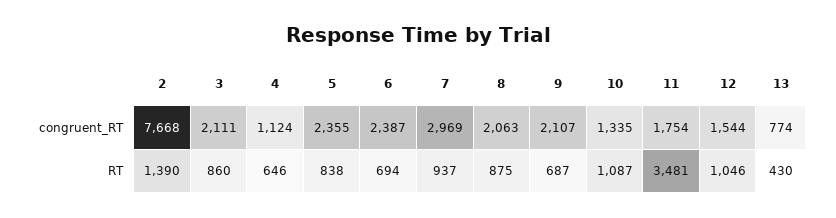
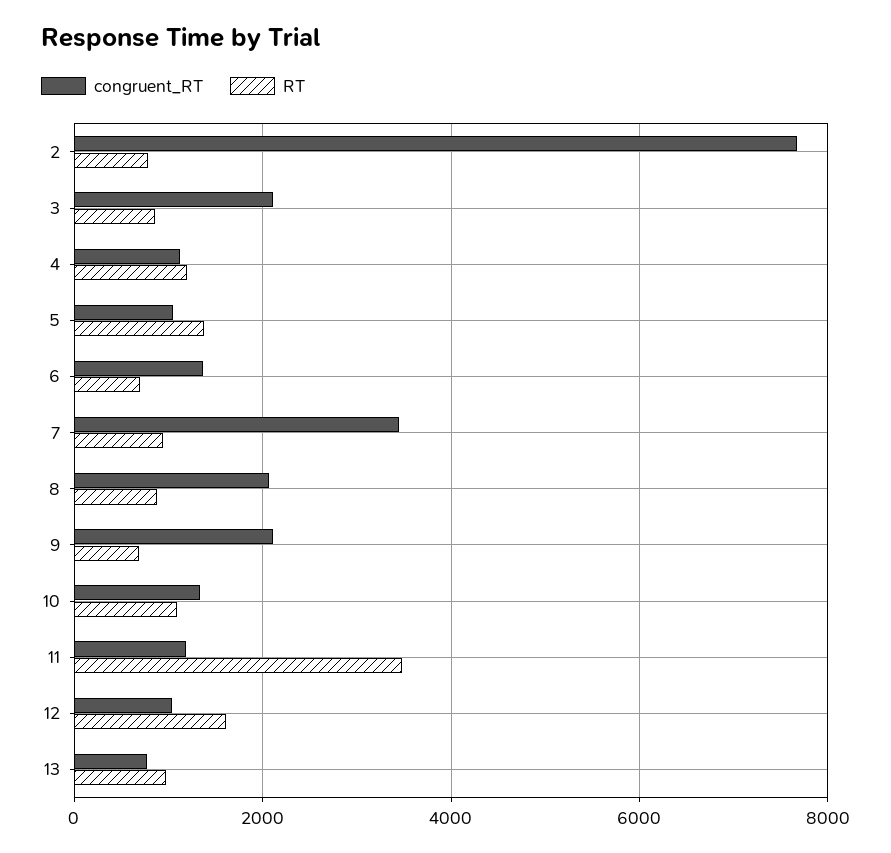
  {
    "congruent_RT": {
      "2": 7668,
      "3": 2111,
      "4": 1124,
-     "5": 2355,
+     "5": 1000,
-     "6": 2387,
+     "6": 1400,
-     "7": 2969,
+     "7": 3400,
      "8": 2063,
      "9": 2107,
      "10": 1335,
-     "11": 1754,
+     "11": 1200,
-     "12": 1544,
+     "12": 1000,
      "13": 774
    },
    "RT": {
-     "2": 1390,
+     "2": 800,
      "3": 860,
-     "4": 646,
+     "4": 1200,
-     "5": 838,
+     "5": 1400,
      "6": 694,
      "7": 937,
      "8": 875,
      "9": 687,
      "10": 1087,
      "11": 3481,
-     "12": 1046,
+     "12": 1600,
-     "13": 430
+     "13": 1000
    }
  }

